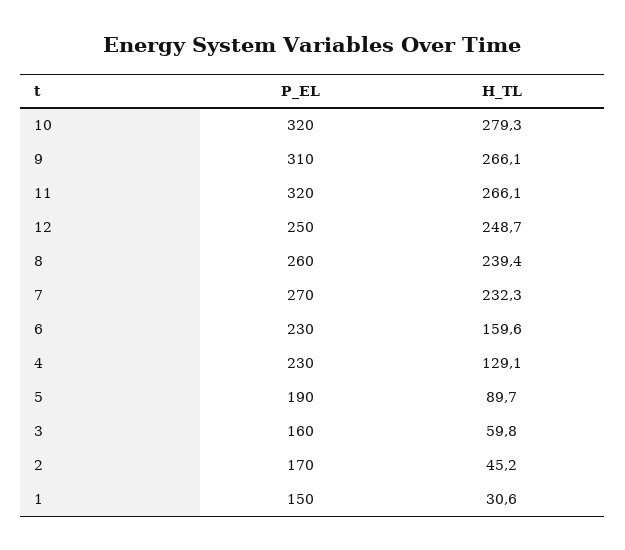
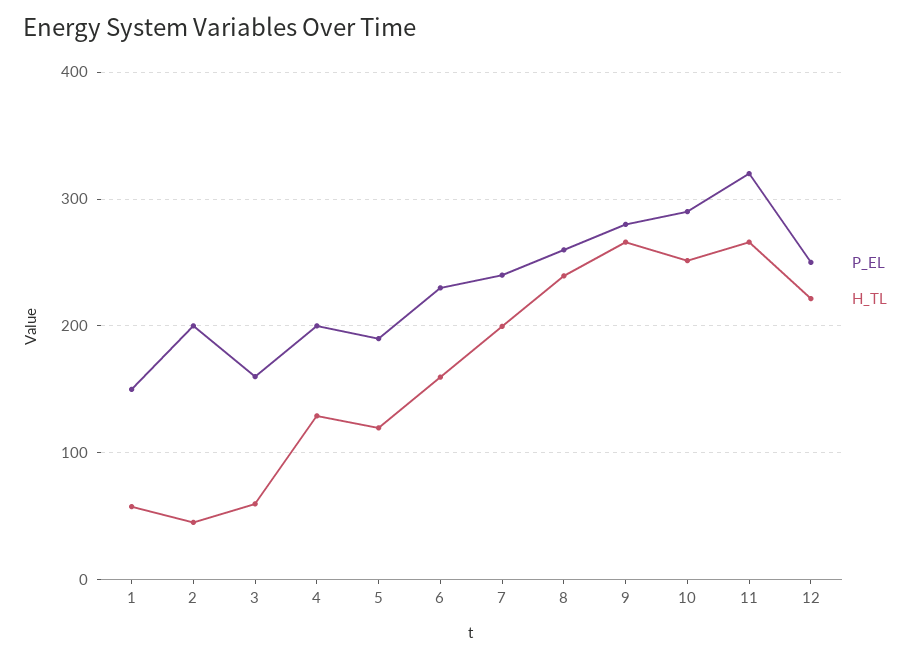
  {
    "P_EL": {
-     "10": 320,
+     "10": 290,
-     "9": 310,
+     "9": 280,
      "11": 320,
      "12": 250,
      "8": 260,
-     "7": 270,
+     "7": 240,
      "6": 230,
-     "4": 230,
+     "4": 200,
      "5": 190,
      "3": 160,
-     "2": 170,
+     "2": 200,
      "1": 150
    },
    "H_TL": {
-     "10": 279.3,
+     "10": 250,
      "9": 266.1,
      "11": 266.1,
-     "12": 248.7,
+     "12": 220,
      "8": 239.4,
-     "7": 232.3,
+     "7": 200,
      "6": 159.6,
      "4": 129.1,
-     "5": 89.7,
+     "5": 120,
      "3": 59.8,
      "2": 45.2,
-     "1": 30.6
+     "1": 60
    }
  }

